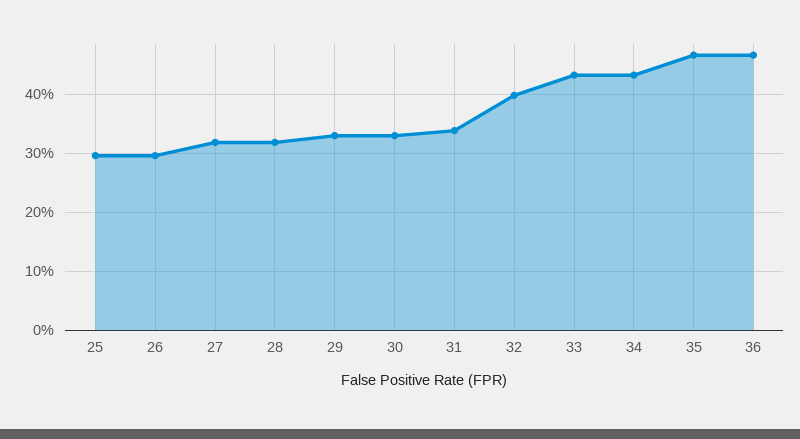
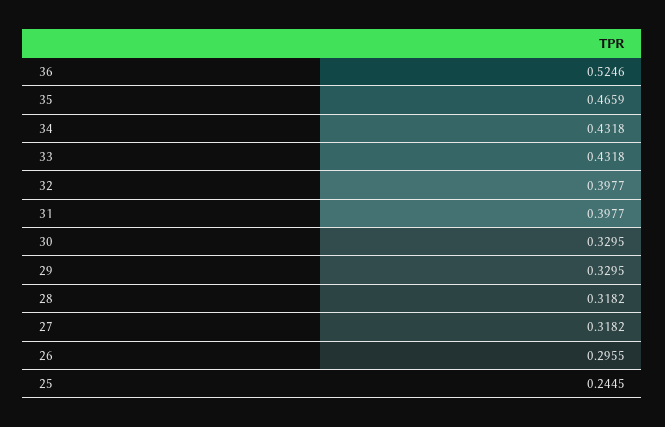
  {
-   "25": 0.3,
+   "25": 0.2445,
    "26": 0.2955,
    "27": 0.3182,
    "28": 0.3182,
    "29": 0.3295,
    "30": 0.3295,
-   "31": 0.34,
+   "31": 0.3977,
    "32": 0.3977,
    "33": 0.4318,
    "34": 0.4318,
    "35": 0.4659,
-   "36": 0.46
+   "36": 0.5246
  }

